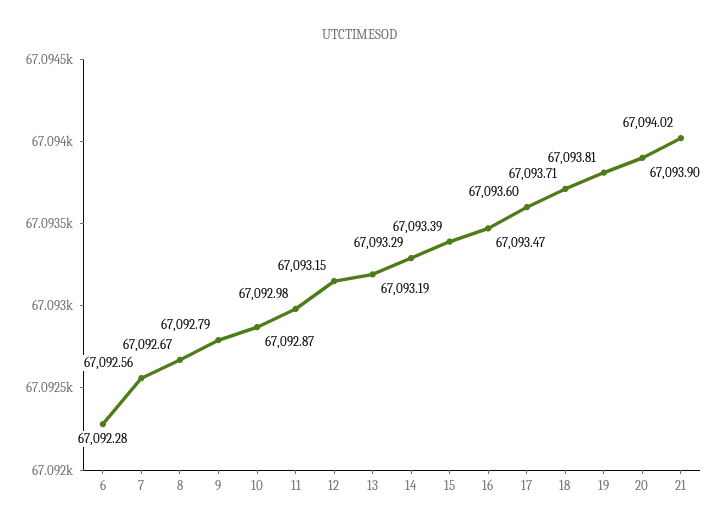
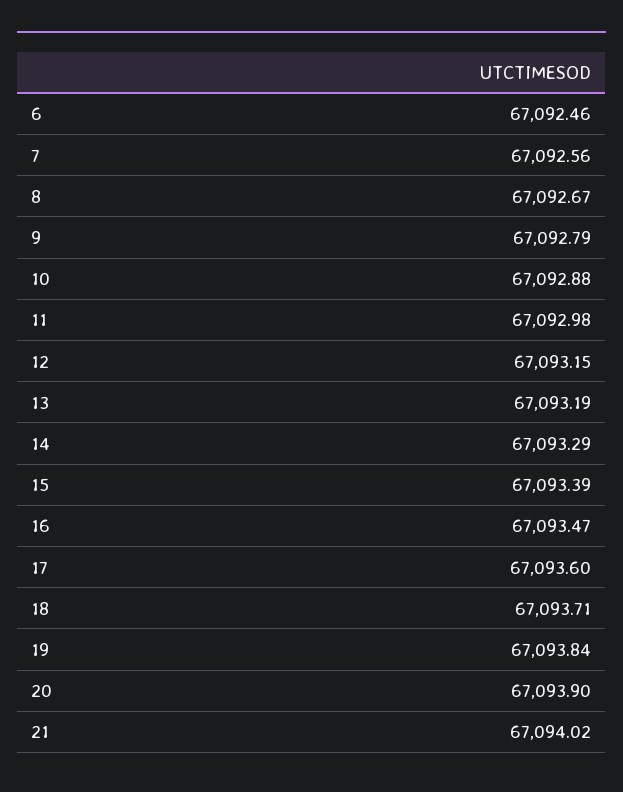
  {
-   "6": 67092.28,
+   "6": 67092.46,
    "7": 67092.56,
    "8": 67092.67,
    "9": 67092.79,
-   "10": 67092.87,
+   "10": 67092.88,
    "11": 67092.98,
    "12": 67093.15,
    "13": 67093.19,
    "14": 67093.29,
    "15": 67093.39,
    "16": 67093.47,
    "17": 67093.6,
    "18": 67093.71,
-   "19": 67093.81,
+   "19": 67093.84,
    "20": 67093.9,
    "21": 67094.02
  }

